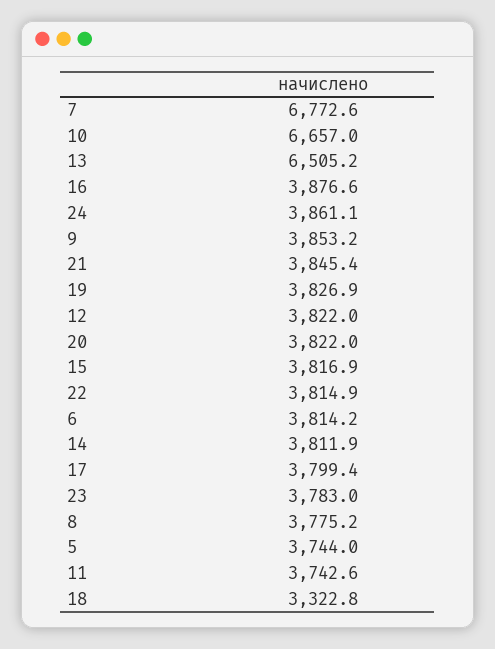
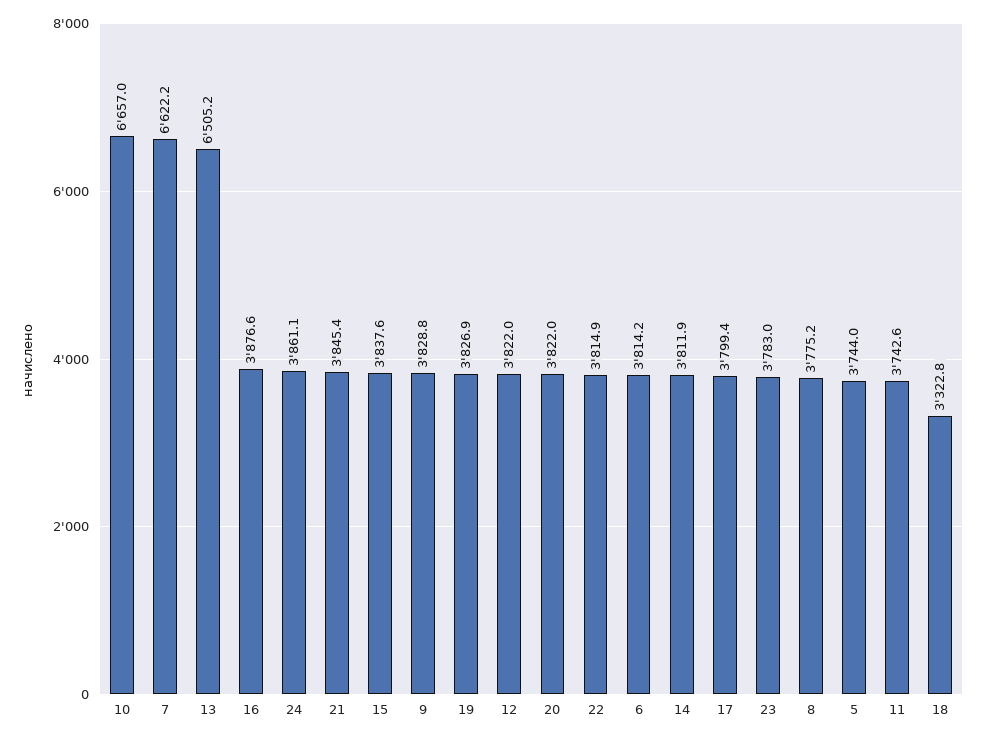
  {
-   "7": 6772.6,
+   "7": 6622.2,
    "10": 6657,
    "13": 6505.2,
    "16": 3876.6,
    "24": 3861.1,
-   "9": 3853.2,
+   "9": 3828.8,
    "21": 3845.4,
    "19": 3826.9,
    "12": 3822,
    "20": 3822,
-   "15": 3816.9,
+   "15": 3837.6,
    "22": 3814.9,
    "6": 3814.2,
    "14": 3811.9,
    "17": 3799.4,
    "23": 3783,
    "8": 3775.2,
    "5": 3744,
    "11": 3742.6,
    "18": 3322.8
  }

